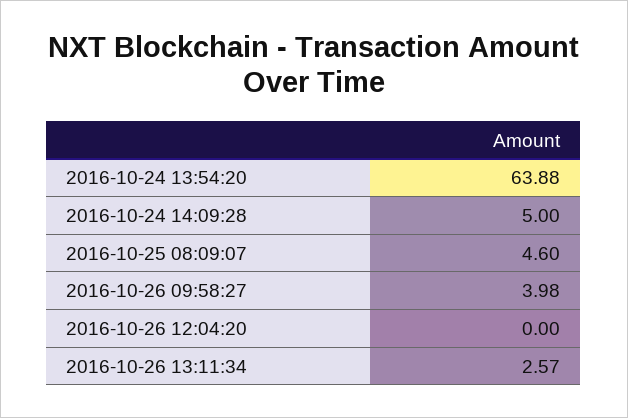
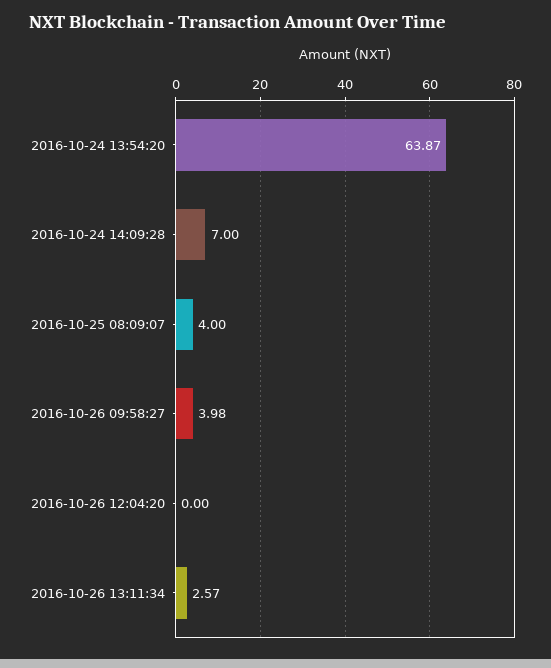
  {
-   "2016-10-24 13:54:20": 63.88,
+   "2016-10-24 13:54:20": 63.87,
-   "2016-10-24 14:09:28": 5,
+   "2016-10-24 14:09:28": 7,
-   "2016-10-25 08:09:07": 4.6,
+   "2016-10-25 08:09:07": 4,
    "2016-10-26 09:58:27": 3.98,
    "2016-10-26 12:04:20": 0,
    "2016-10-26 13:11:34": 2.57
  }

